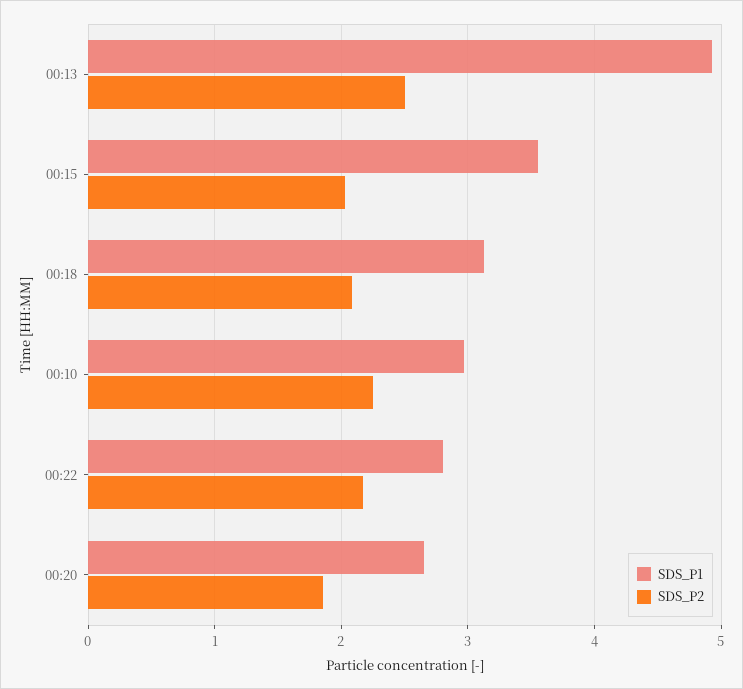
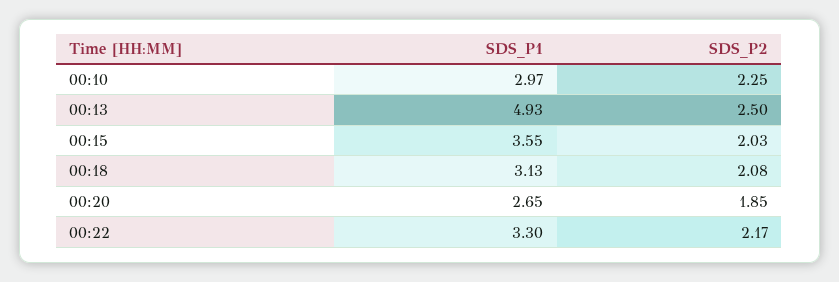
  {
    "SDS_P1": {
      "00:13": 4.93,
      "00:15": 3.55,
      "00:18": 3.13,
      "00:10": 2.97,
-     "00:22": 2.8,
+     "00:22": 3.3,
      "00:20": 2.65
    },
    "SDS_P2": {
      "00:13": 2.5,
      "00:15": 2.03,
      "00:18": 2.08,
      "00:10": 2.25,
      "00:22": 2.17,
      "00:20": 1.85
    }
  }

